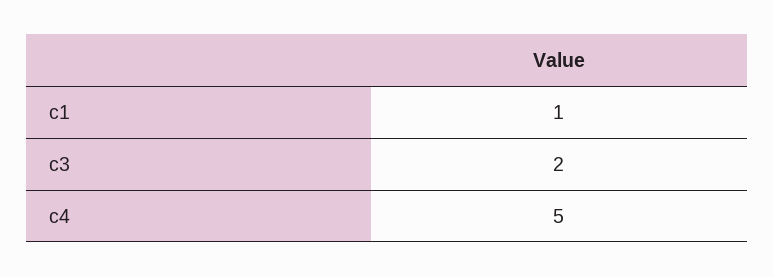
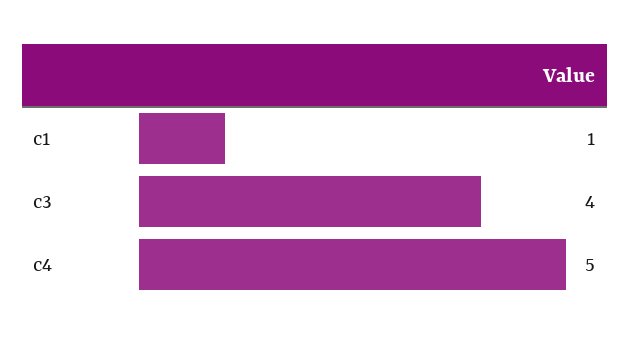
  {
    "c1": 1,
-   "c3": 2,
+   "c3": 4,
    "c4": 5
  }

